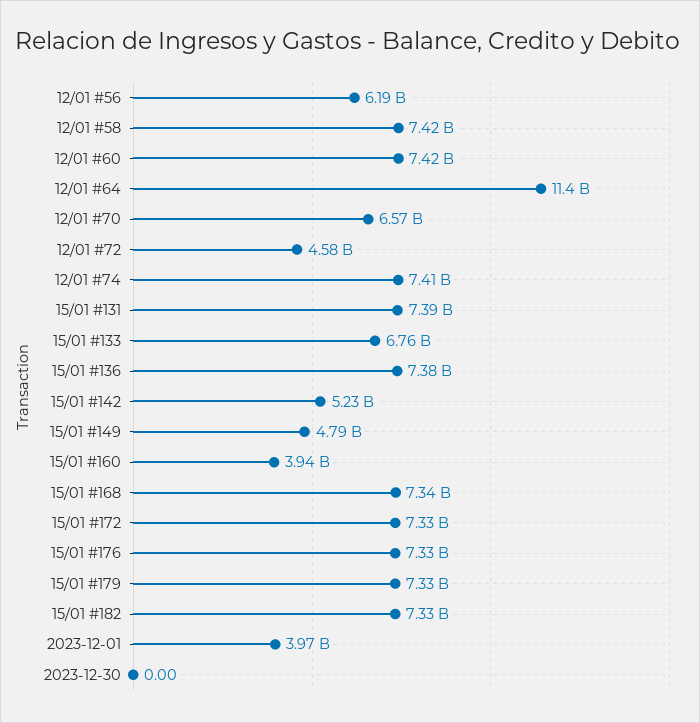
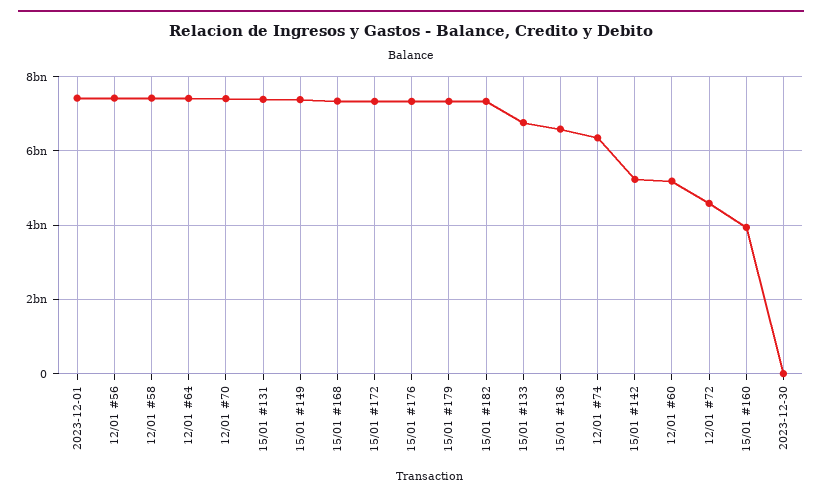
  {
-   "12/01 #56": 6190000000,
+   "12/01 #56": 7400000000,
    "12/01 #58": 7420000000,
-   "12/01 #60": 7420000000,
+   "12/01 #60": 5200000000,
-   "12/01 #64": 11400000000,
+   "12/01 #64": 7400000000,
-   "12/01 #70": 6570000000,
+   "12/01 #70": 7400000000,
    "12/01 #72": 4580000000,
-   "12/01 #74": 7410000000,
+   "12/01 #74": 6400000000,
    "15/01 #131": 7390000000,
    "15/01 #133": 6760000000,
-   "15/01 #136": 7380000000,
+   "15/01 #136": 6600000000,
    "15/01 #142": 5230000000,
-   "15/01 #149": 4790000000,
+   "15/01 #149": 7400000000,
    "15/01 #160": 3940000000,
    "15/01 #168": 7340000000,
    "15/01 #172": 7330000000,
    "15/01 #176": 7330000000,
    "15/01 #179": 7330000000,
    "15/01 #182": 7330000000,
-   "2023-12-01": 3970000000,
+   "2023-12-01": 7400000000,
    "2023-12-30": 0
  }

